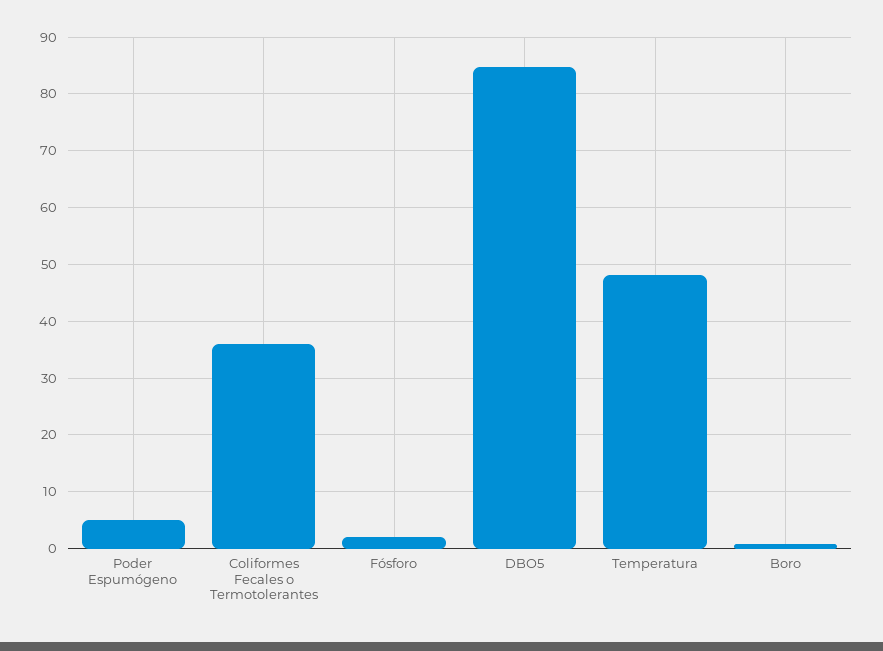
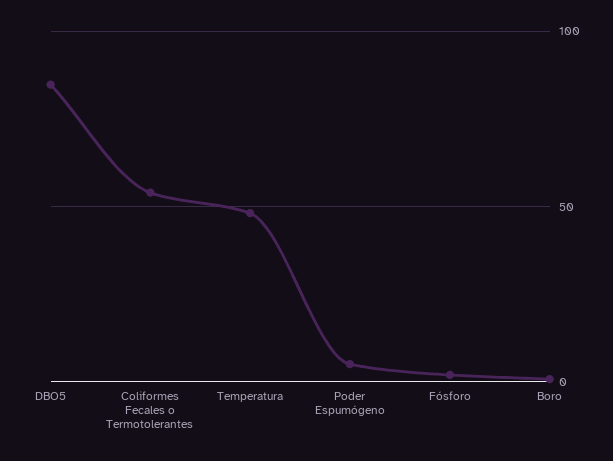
  {
    "Poder Espumógeno": 6,
-   "Coliformes Fecales o Termotolerantes": 36,
+   "Coliformes Fecales o Termotolerantes": 55,
    "Fósforo": 2,
    "DBO5": 84,
    "Temperatura": 48,
    "Boro": 0
  }

